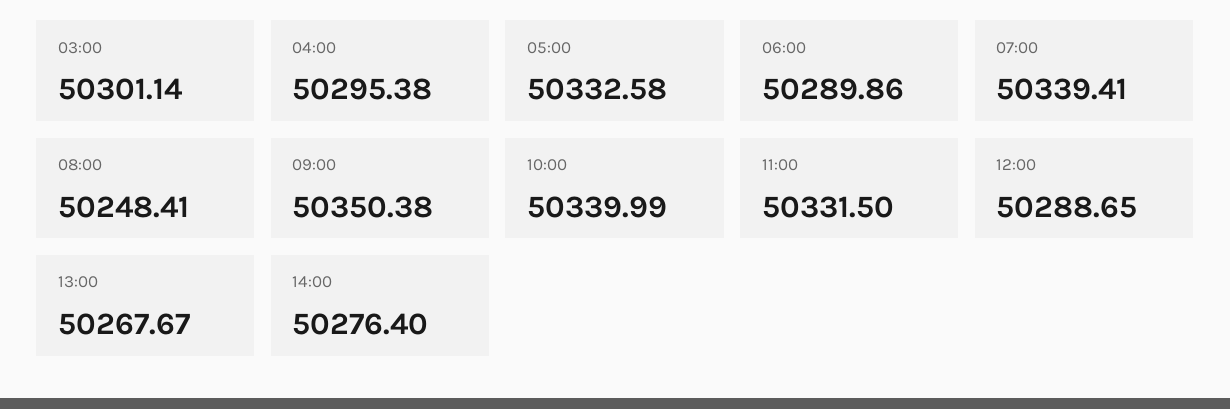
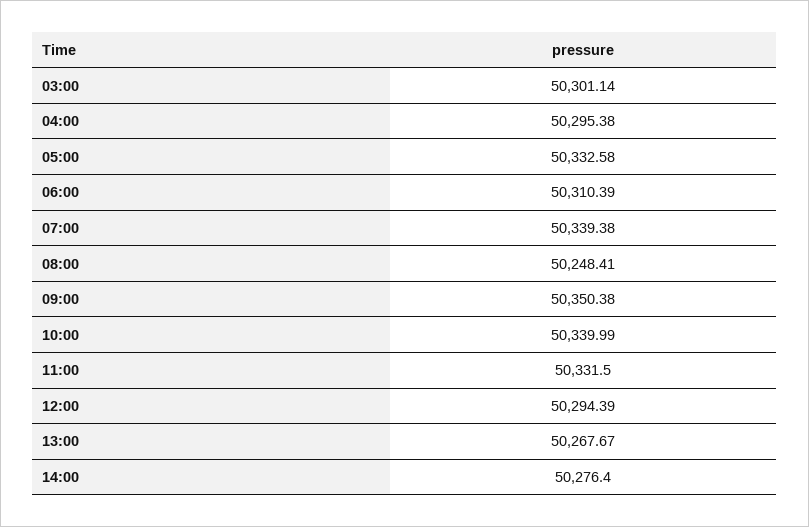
  {
    "03:00": 50301.14,
    "04:00": 50295.38,
    "05:00": 50332.58,
-   "06:00": 50289.86,
+   "06:00": 50310.39,
-   "07:00": 50339.41,
+   "07:00": 50339.38,
    "08:00": 50248.41,
    "09:00": 50350.38,
    "10:00": 50339.99,
    "11:00": 50331.5,
-   "12:00": 50288.65,
+   "12:00": 50294.39,
    "13:00": 50267.67,
    "14:00": 50276.4
  }

